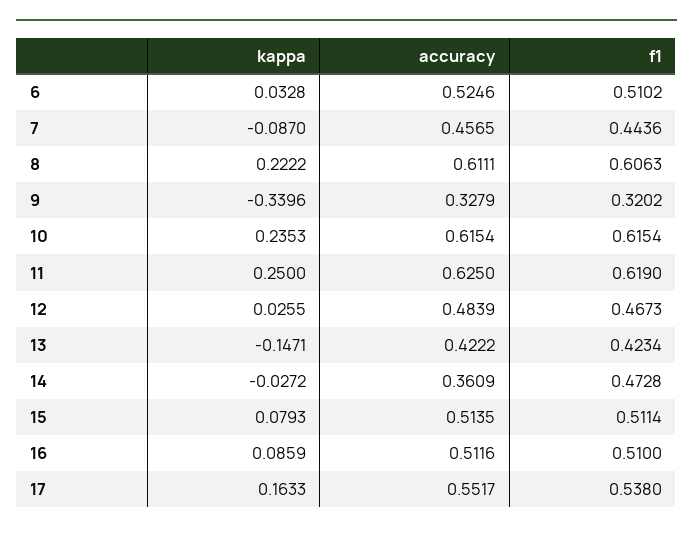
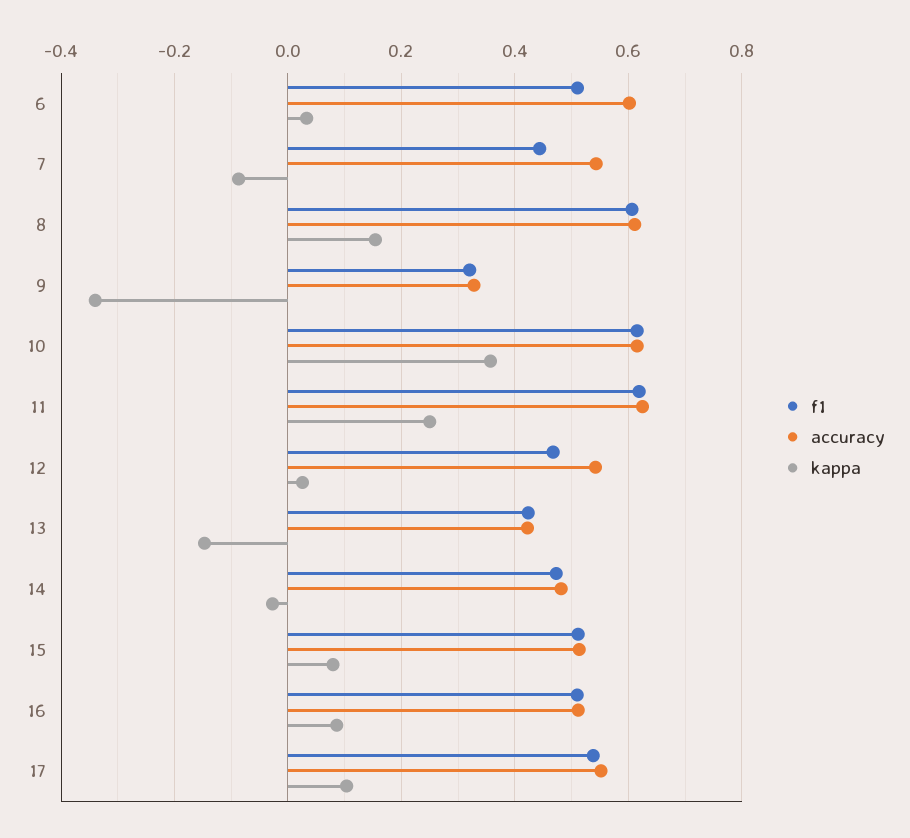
  {
    "kappa": {
      "6": 0.0328,
      "7": -0.087,
-     "8": 0.2222,
+     "8": 0.16,
      "9": -0.3396,
-     "10": 0.2353,
+     "10": 0.36,
      "11": 0.25,
      "12": 0.0255,
      "13": -0.1471,
      "14": -0.0272,
      "15": 0.0793,
      "16": 0.0859,
-     "17": 0.1633
+     "17": 0.1
    },
    "accuracy": {
-     "6": 0.5246,
+     "6": 0.6,
-     "7": 0.4565,
+     "7": 0.54,
      "8": 0.6111,
      "9": 0.3279,
      "10": 0.6154,
      "11": 0.625,
-     "12": 0.4839,
+     "12": 0.54,
      "13": 0.4222,
-     "14": 0.3609,
+     "14": 0.48,
      "15": 0.5135,
      "16": 0.5116,
      "17": 0.5517
    },
    "f1": {
      "6": 0.5102,
      "7": 0.4436,
      "8": 0.6063,
      "9": 0.3202,
      "10": 0.6154,
      "11": 0.619,
      "12": 0.4673,
      "13": 0.4234,
      "14": 0.4728,
      "15": 0.5114,
      "16": 0.51,
      "17": 0.538
    }
  }

